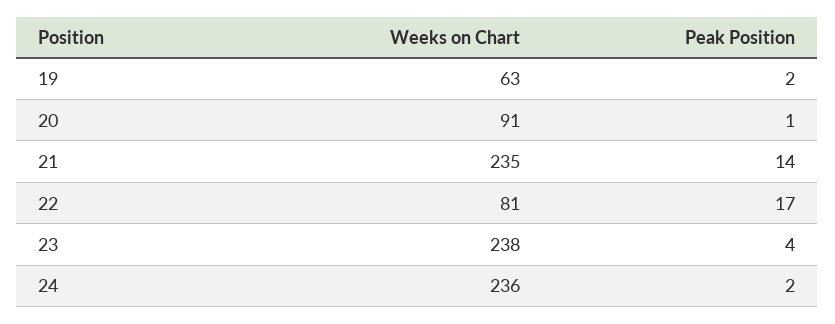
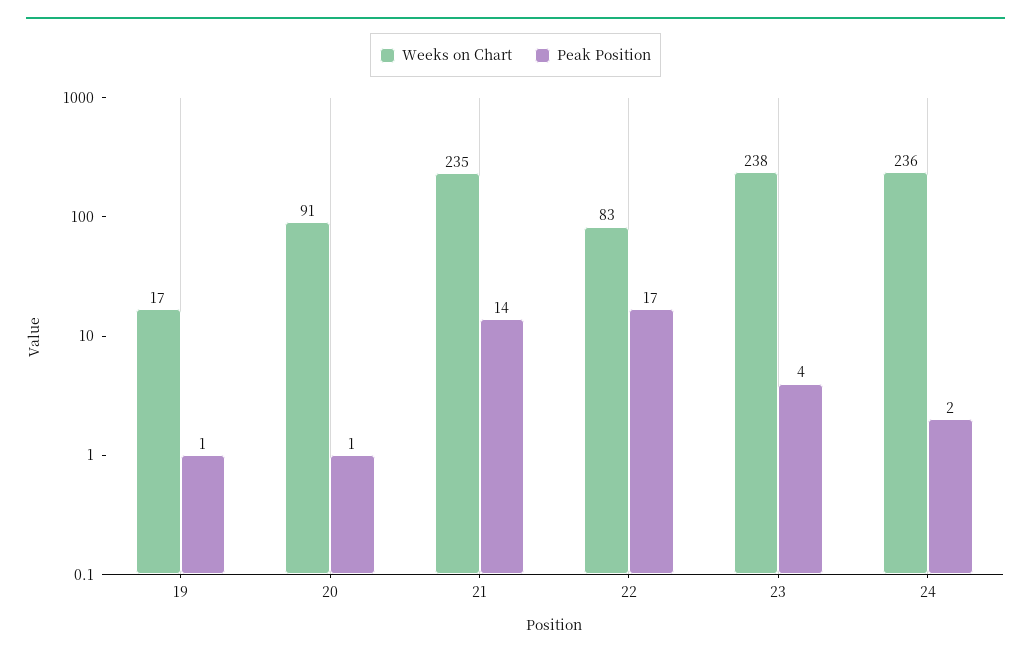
  {
    "Weeks on Chart": {
-     "19": 63,
+     "19": 17,
      "20": 91,
      "21": 235,
-     "22": 81,
+     "22": 83,
      "23": 238,
      "24": 236
    },
    "Peak Position": {
-     "19": 2,
+     "19": 1,
      "20": 1,
      "21": 14,
      "22": 17,
      "23": 4,
      "24": 2
    }
  }

